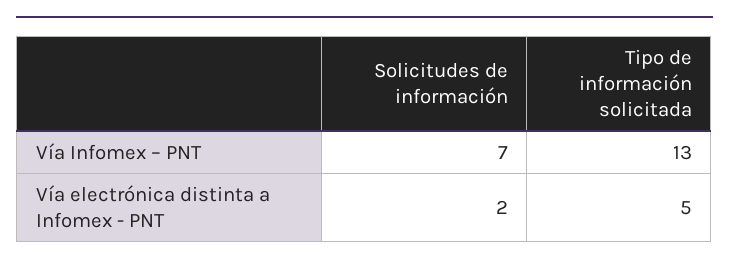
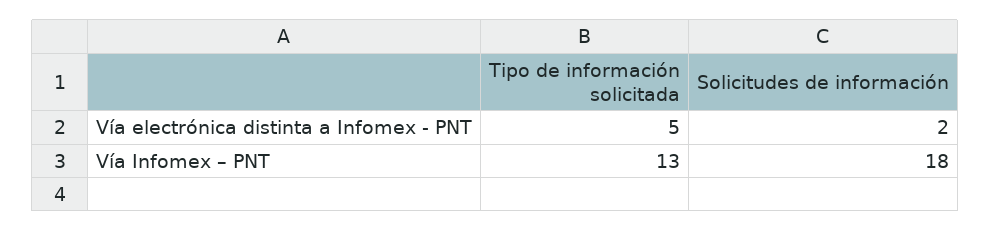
  {
    "Solicitudes de información": {
-     "Vía Infomex – PNT": 7,
+     "Vía Infomex – PNT": 18,
      "Vía electrónica distinta a Infomex - PNT": 2
    },
    "Tipo de información solicitada": {
      "Vía Infomex – PNT": 13,
      "Vía electrónica distinta a Infomex - PNT": 5
    }
  }

